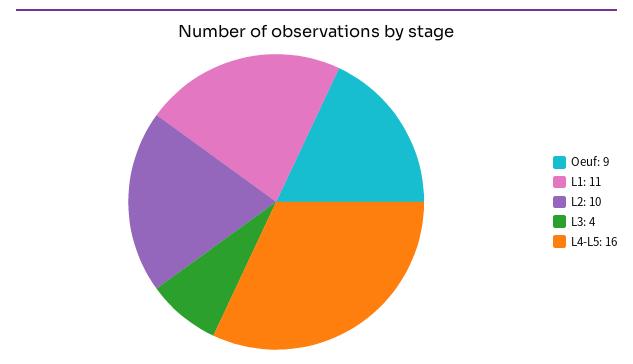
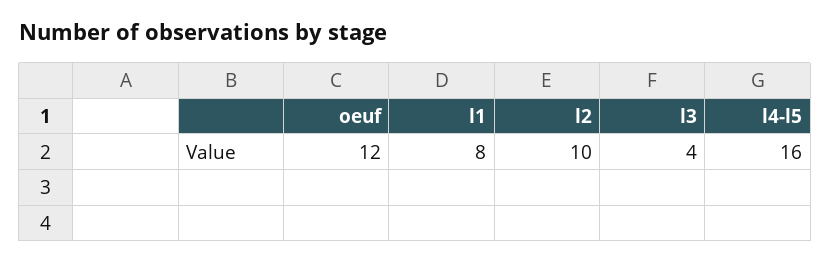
  {
-   "Oeuf": 9,
+   "Oeuf": 12,
-   "L1": 11,
+   "L1": 8,
    "L2": 10,
    "L3": 4,
    "L4-L5": 16
  }

